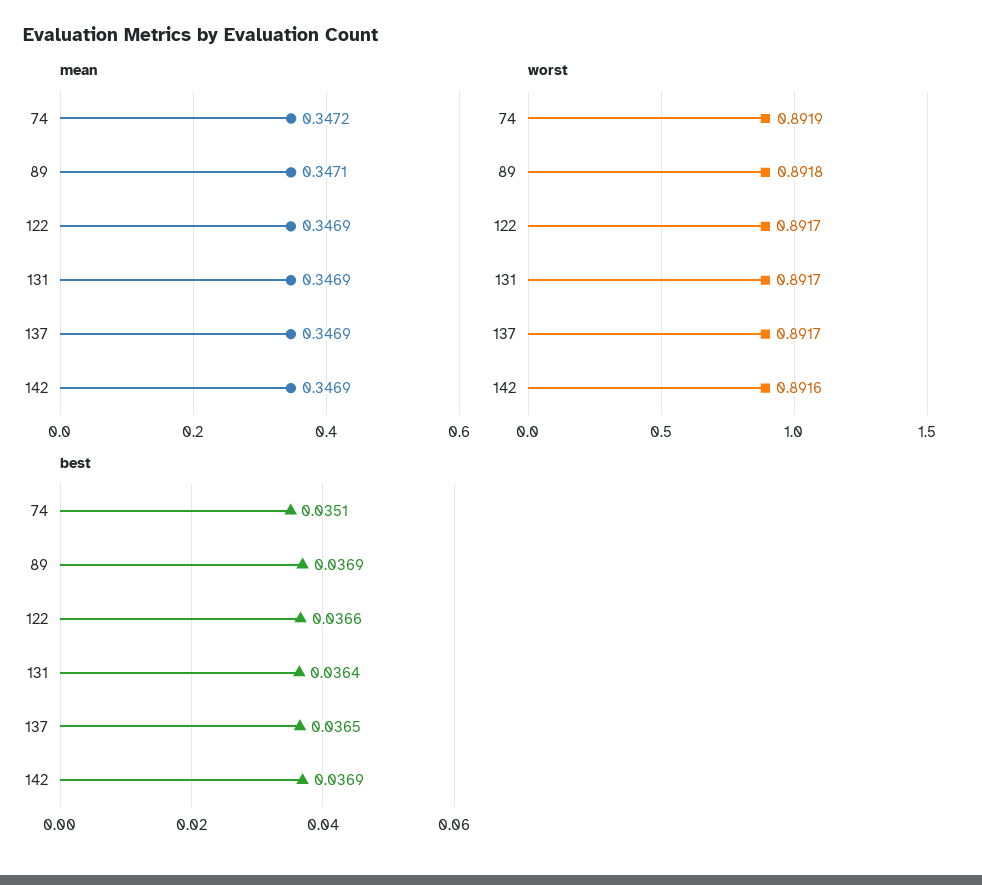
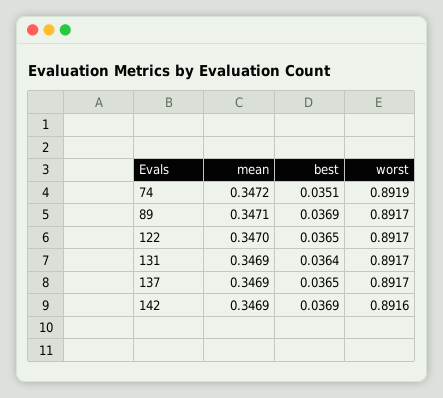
  {
    "mean": {
      "74": 0.3472,
      "89": 0.3471,
-     "122": 0.3469,
+     "122": 0.347,
      "131": 0.3469,
      "137": 0.3469,
      "142": 0.3469
    },
    "worst": {
      "74": 0.8919,
-     "89": 0.8918,
+     "89": 0.8917,
      "122": 0.8917,
      "131": 0.8917,
      "137": 0.8917,
      "142": 0.8916
    },
    "best": {
      "74": 0.0351,
      "89": 0.0369,
-     "122": 0.0366,
+     "122": 0.0365,
      "131": 0.0364,
      "137": 0.0365,
      "142": 0.0369
    }
  }

